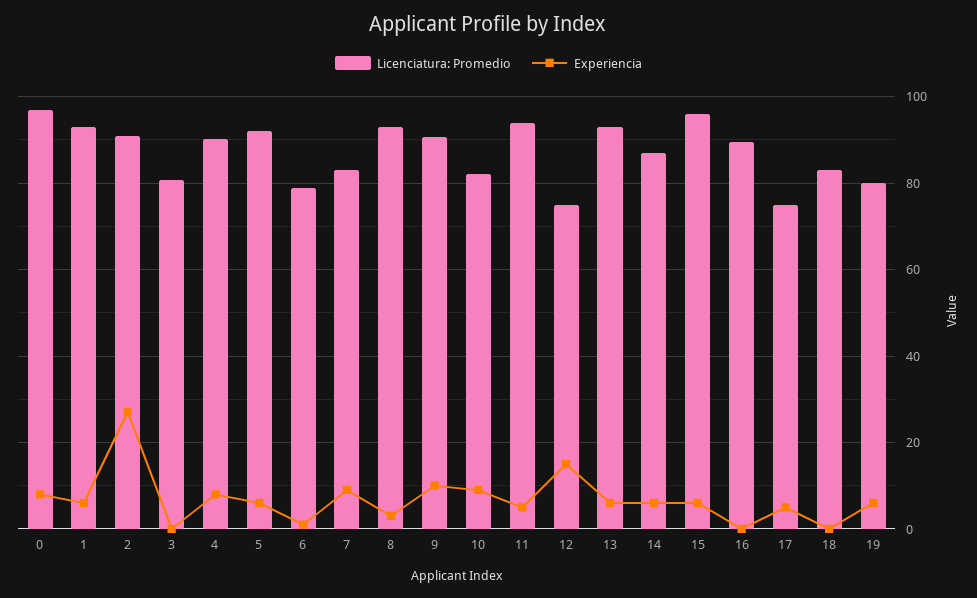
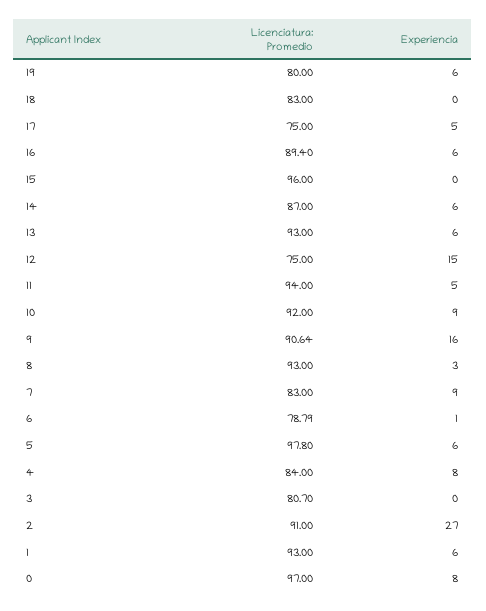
  {
    "Licenciatura: Promedio": {
      "0": 97,
      "1": 93,
      "2": 91,
      "3": 80.7,
-     "4": 90,
+     "4": 84,
-     "5": 92,
+     "5": 97.8,
      "6": 78.79,
      "7": 83,
      "8": 93,
      "9": 90.64,
-     "10": 82,
+     "10": 92,
      "11": 94,
      "12": 75,
      "13": 93,
      "14": 87,
      "15": 96,
      "16": 89.4,
      "17": 75,
      "18": 83,
      "19": 80
    },
    "Experiencia": {
      "0": 8,
      "1": 6,
      "2": 27,
      "3": 0,
      "4": 8,
      "5": 6,
      "6": 1,
      "7": 9,
      "8": 3,
-     "9": 10,
+     "9": 16,
      "10": 9,
      "11": 5,
      "12": 15,
      "13": 6,
      "14": 6,
-     "15": 6,
+     "15": 0,
-     "16": 0,
+     "16": 6,
      "17": 5,
      "18": 0,
      "19": 6
    }
  }

